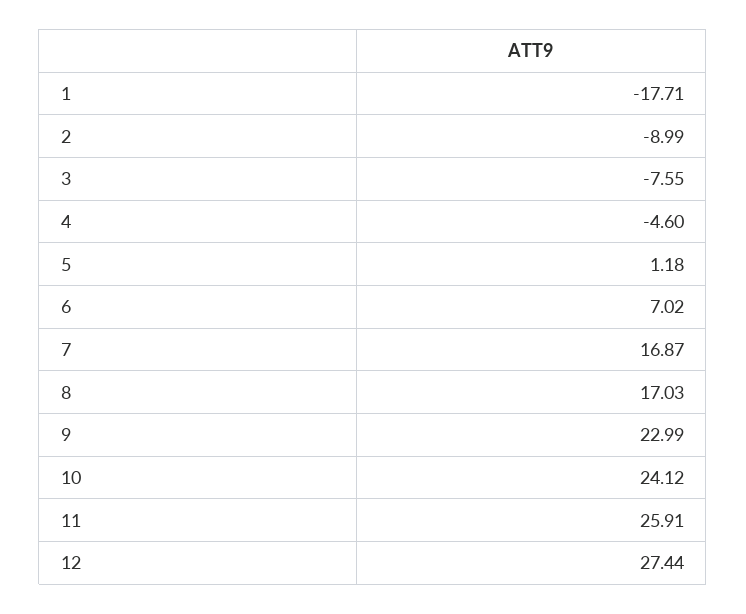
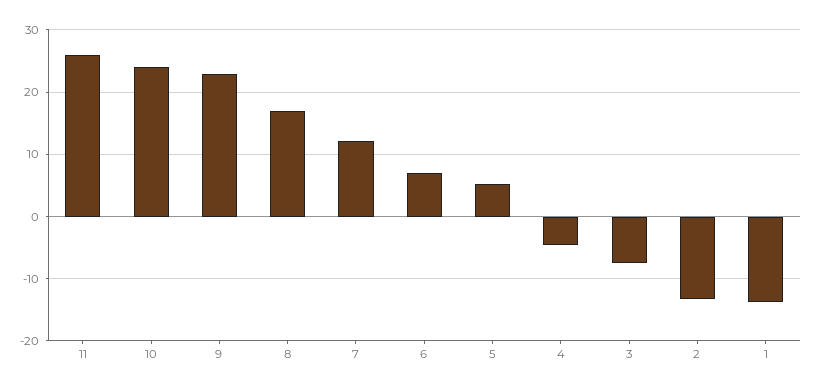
  {
-   "1": -17.71,
+   "1": -14,
-   "2": -8.99,
+   "2": -13,
    "3": -7.55,
    "4": -4.6,
-   "5": 1.18,
+   "5": 5,
    "6": 7.02,
-   "7": 16.87,
+   "7": 12,
    "8": 17.03,
    "9": 22.99,
    "10": 24.12,
-   "11": 25.91,
+   "11": 25.91
-   "12": 27.44
  }

